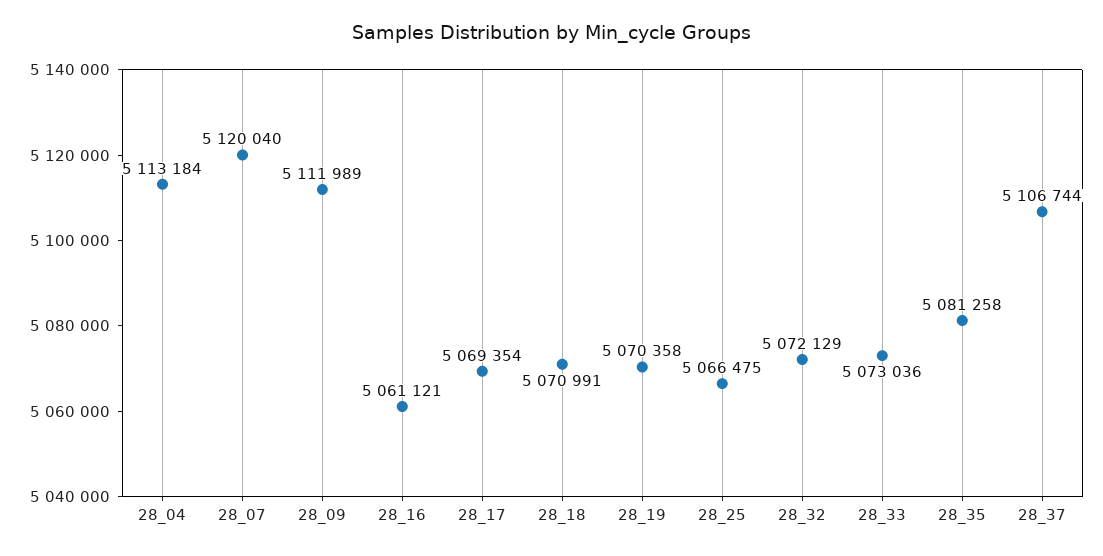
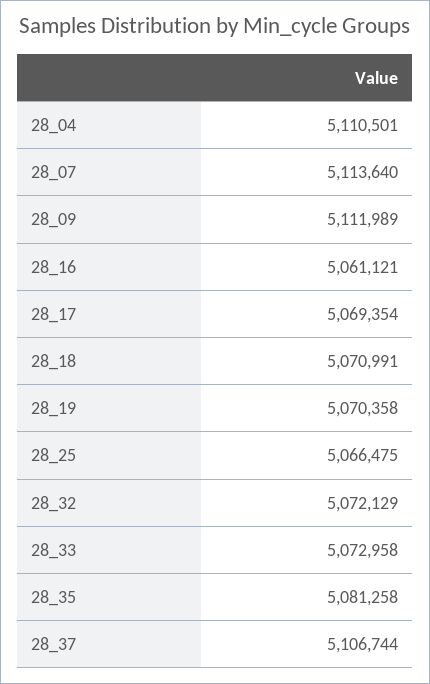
  {
-   "28_04": 5113184,
+   "28_04": 5110501,
-   "28_07": 5120040,
+   "28_07": 5113640,
    "28_09": 5111989,
    "28_16": 5061121,
    "28_17": 5069354,
    "28_18": 5070991,
    "28_19": 5070358,
    "28_25": 5066475,
    "28_32": 5072129,
-   "28_33": 5073036,
+   "28_33": 5072958,
    "28_35": 5081258,
    "28_37": 5106744
  }

